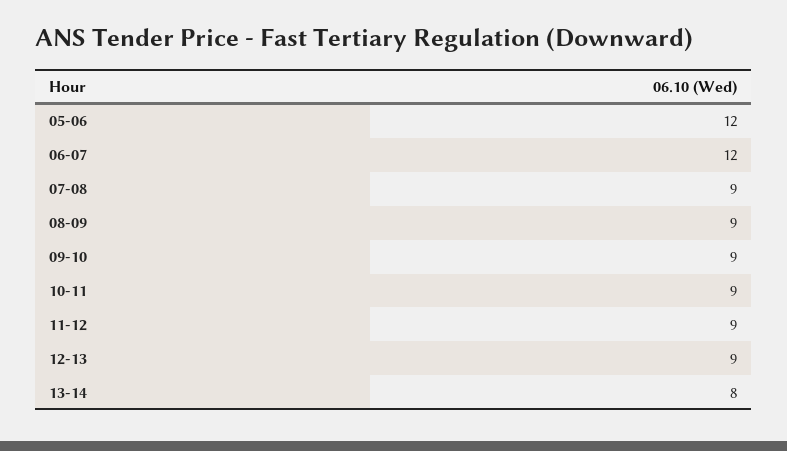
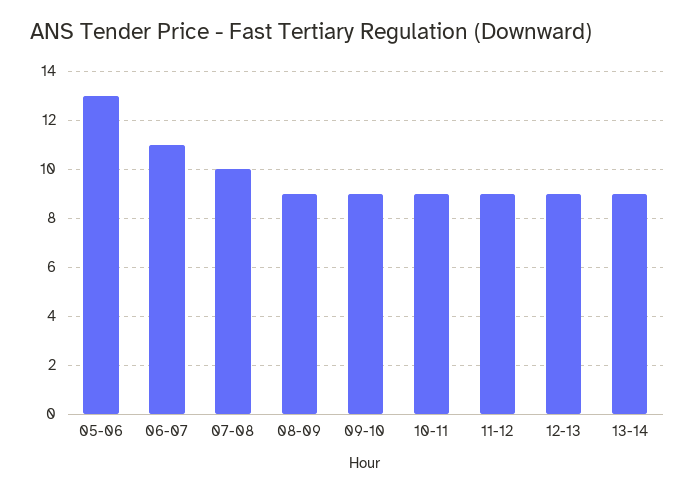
  {
-   "05-06": 12,
+   "05-06": 13,
-   "06-07": 12,
+   "06-07": 11,
-   "07-08": 9,
+   "07-08": 10,
    "08-09": 9,
    "09-10": 9,
    "10-11": 9,
    "11-12": 9,
    "12-13": 9,
-   "13-14": 8
+   "13-14": 9
  }

